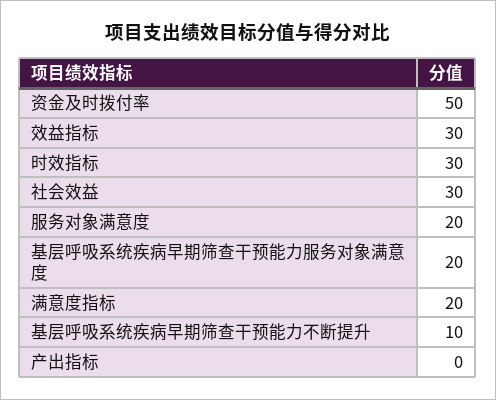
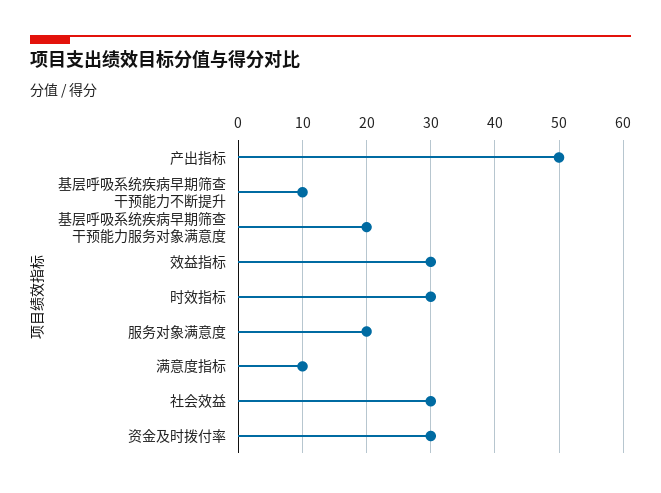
  {
-   "资金及时拨付率": 50,
+   "资金及时拨付率": 30,
    "效益指标": 30,
    "时效指标": 30,
    "社会效益": 30,
    "服务对象满意度": 20,
    "基层呼吸系统疾病早期筛查干预能力服务对象满意度": 20,
-   "满意度指标": 20,
+   "满意度指标": 10,
    "基层呼吸系统疾病早期筛查干预能力不断提升": 10,
-   "产出指标": 0
+   "产出指标": 50
  }

